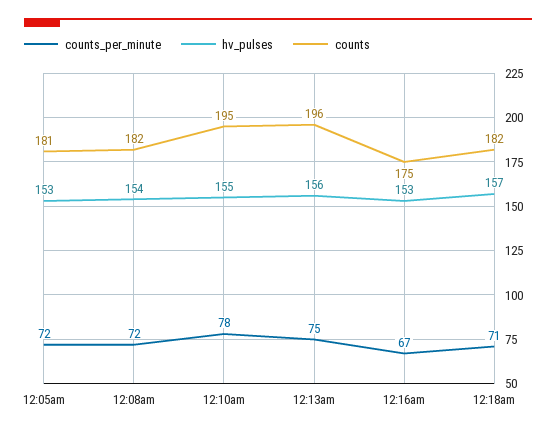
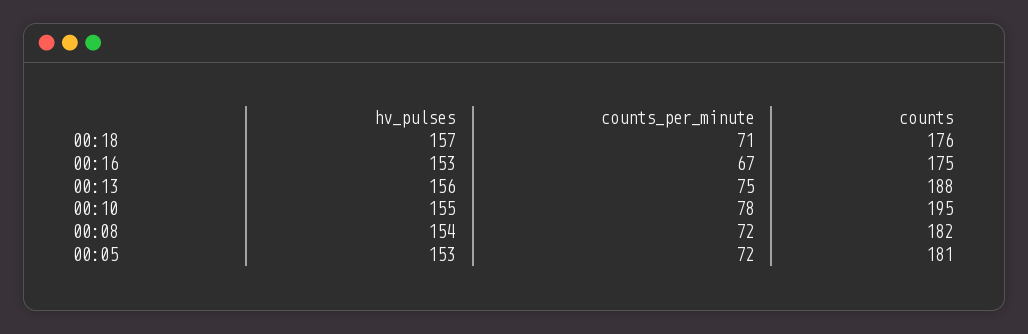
  {
    "counts_per_minute": {
      "12:05am": 72,
      "12:08am": 72,
      "12:10am": 78,
      "12:13am": 75,
      "12:16am": 67,
      "12:18am": 71
    },
    "hv_pulses": {
      "12:05am": 153,
      "12:08am": 154,
      "12:10am": 155,
      "12:13am": 156,
      "12:16am": 153,
      "12:18am": 157
    },
    "counts": {
      "12:05am": 181,
      "12:08am": 182,
      "12:10am": 195,
-     "12:13am": 196,
+     "12:13am": 188,
      "12:16am": 175,
-     "12:18am": 182
+     "12:18am": 176
    }
  }

